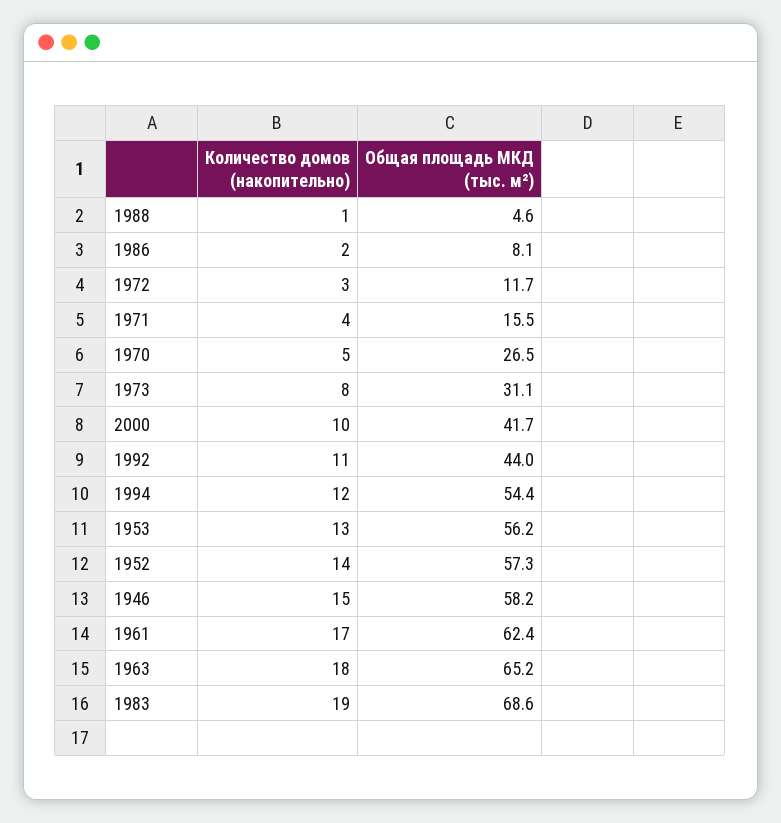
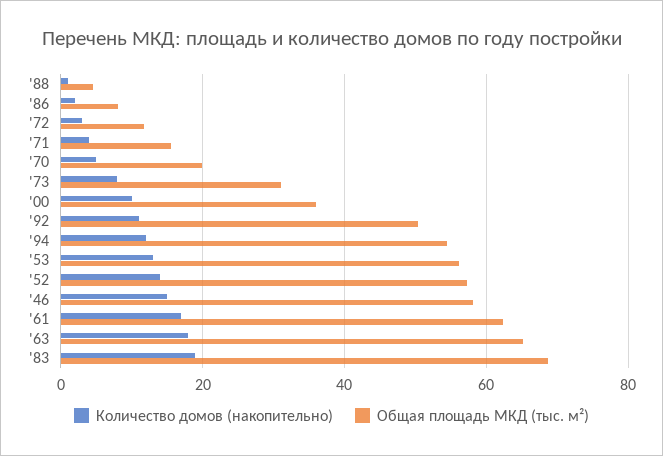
  {
    "Количество домов (накопительно)": {
      "1988": 1,
      "1986": 2,
      "1972": 3,
      "1971": 4,
      "1970": 5,
      "1973": 8,
      "2000": 10,
      "1992": 11,
      "1994": 12,
      "1953": 13,
      "1952": 14,
      "1946": 15,
      "1961": 17,
      "1963": 18,
      "1983": 19
    },
    "Общая площадь МКД (тыс. м²)": {
      "1988": 4.6,
      "1986": 8.1,
      "1972": 11.7,
      "1971": 15.5,
-     "1970": 26.5,
+     "1970": 20,
      "1973": 31.1,
-     "2000": 41.7,
+     "2000": 36,
-     "1992": 44,
+     "1992": 50,
      "1994": 54.4,
      "1953": 56.2,
      "1952": 57.3,
      "1946": 58.2,
      "1961": 62.4,
      "1963": 65.2,
      "1983": 68.6
    }
  }

